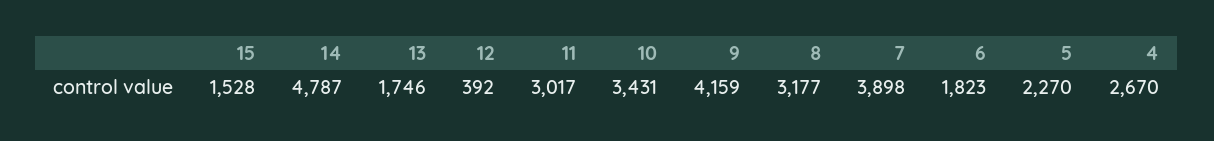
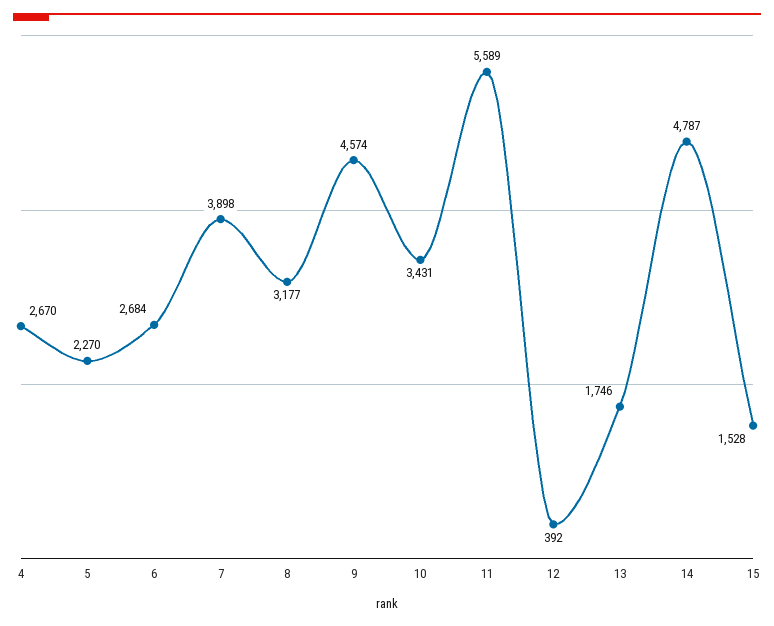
  {
    "15": 1528,
    "14": 4787,
    "13": 1746,
    "12": 392,
-   "11": 3017,
+   "11": 5589,
    "10": 3431,
-   "9": 4159,
+   "9": 4574,
    "8": 3177,
    "7": 3898,
-   "6": 1823,
+   "6": 2684,
    "5": 2270,
    "4": 2670
  }

